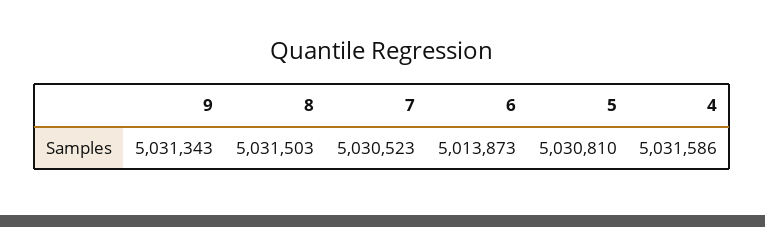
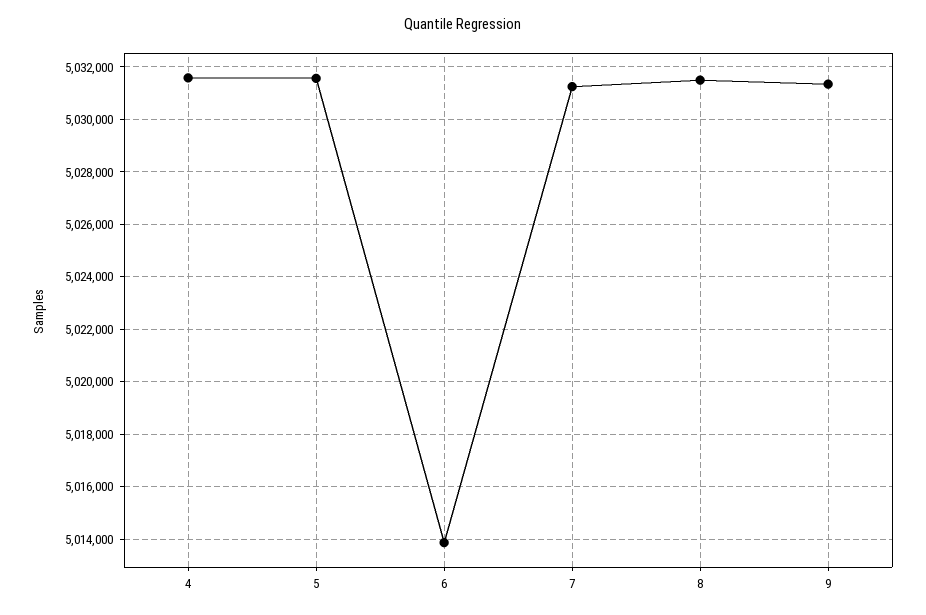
  {
    "9": 5031343,
    "8": 5031503,
-   "7": 5030523,
+   "7": 5031250,
    "6": 5013873,
-   "5": 5030810,
+   "5": 5031500,
    "4": 5031586
  }

